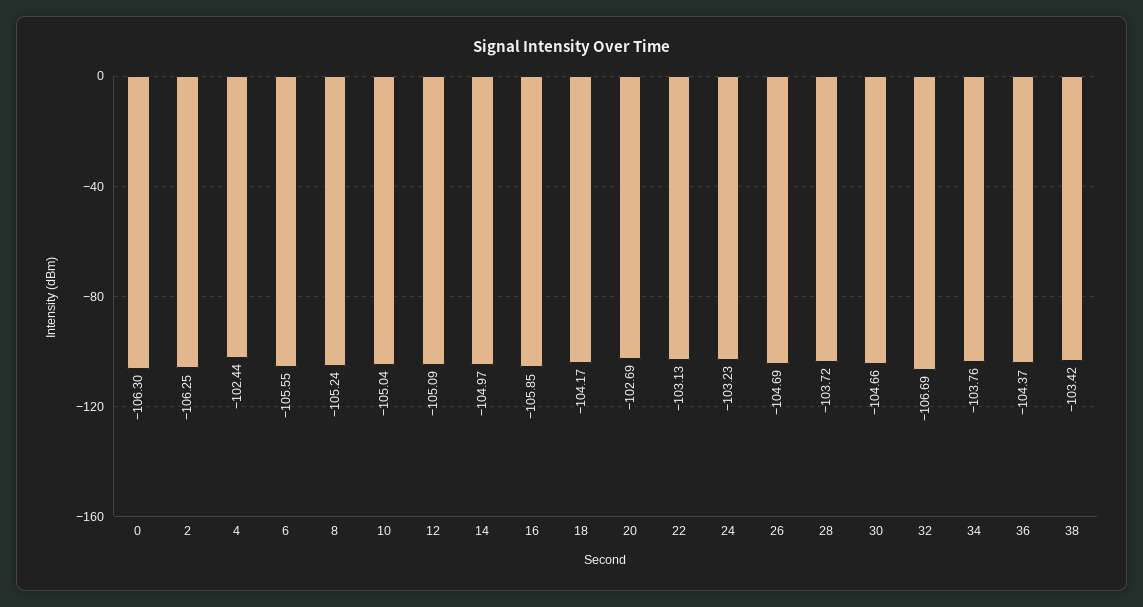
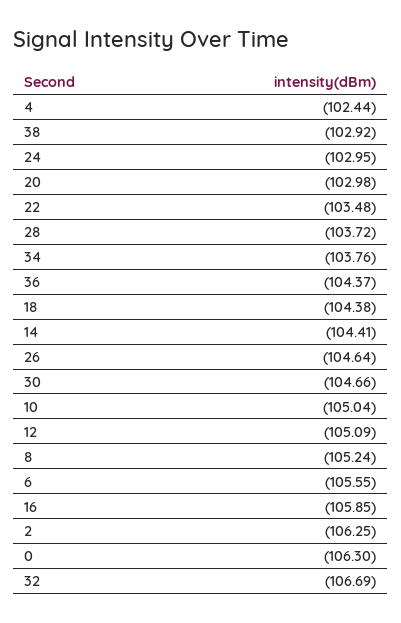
  {
    "0": -106.3,
    "2": -106.25,
    "4": -102.44,
    "6": -105.55,
    "8": -105.24,
    "10": -105.04,
    "12": -105.09,
-   "14": -104.97,
+   "14": -104.41,
    "16": -105.85,
-   "18": -104.17,
+   "18": -104.38,
-   "20": -102.69,
+   "20": -102.98,
-   "22": -103.13,
+   "22": -103.48,
-   "24": -103.23,
+   "24": -102.95,
-   "26": -104.69,
+   "26": -104.64,
    "28": -103.72,
    "30": -104.66,
    "32": -106.69,
    "34": -103.76,
    "36": -104.37,
-   "38": -103.42
+   "38": -102.92
  }

